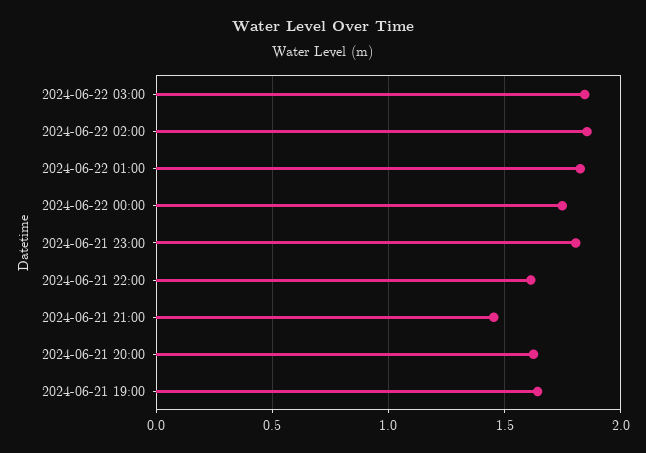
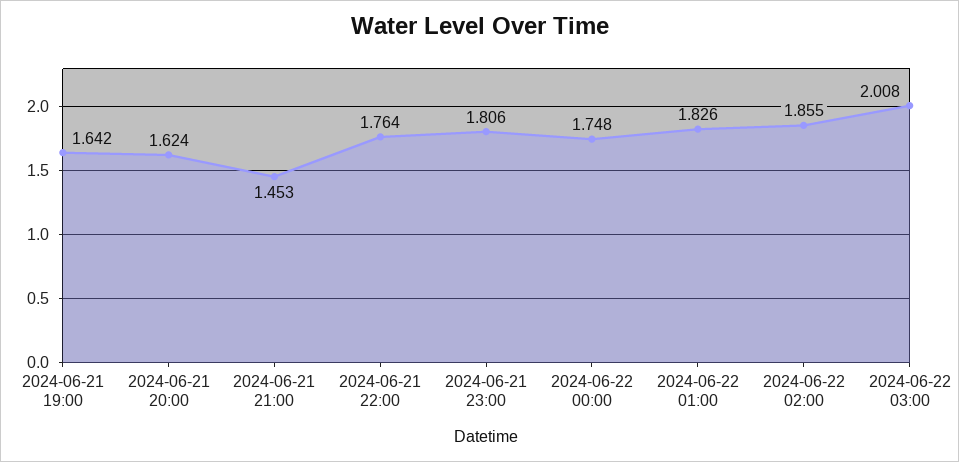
  {
-   "2024-06-22 03:00": 1.85,
+   "2024-06-22 03:00": 2.008,
    "2024-06-22 02:00": 1.855,
    "2024-06-22 01:00": 1.826,
    "2024-06-22 00:00": 1.748,
    "2024-06-21 23:00": 1.806,
-   "2024-06-21 22:00": 1.6,
+   "2024-06-21 22:00": 1.764,
    "2024-06-21 21:00": 1.453,
    "2024-06-21 20:00": 1.624,
    "2024-06-21 19:00": 1.642
  }

